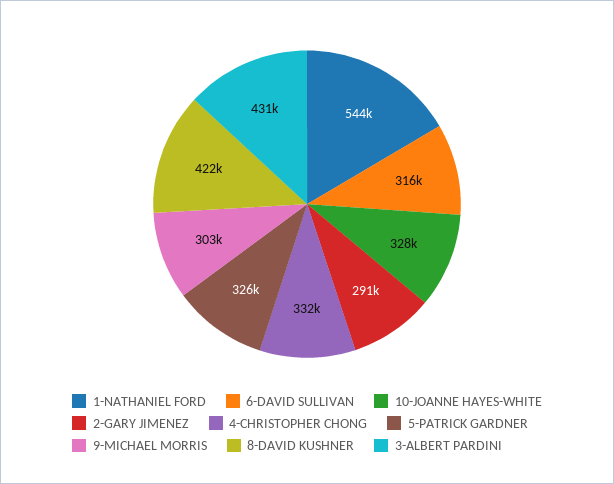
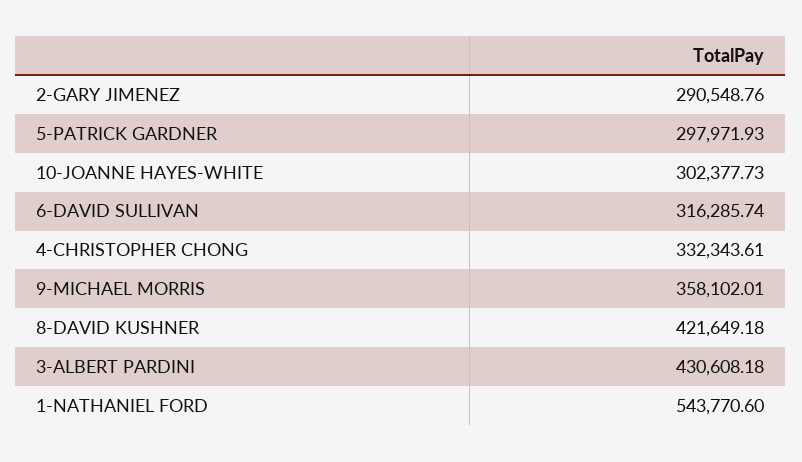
  {
    "1-NATHANIEL FORD": 543770.6,
    "6-DAVID SULLIVAN": 316285.74,
-   "10-JOANNE HAYES-WHITE": 328000,
+   "10-JOANNE HAYES-WHITE": 302377.73,
    "2-GARY JIMENEZ": 290548.76,
    "4-CHRISTOPHER CHONG": 332343.61,
-   "5-PATRICK GARDNER": 326000,
+   "5-PATRICK GARDNER": 297971.93,
-   "9-MICHAEL MORRIS": 303000,
+   "9-MICHAEL MORRIS": 358102.01,
    "8-DAVID KUSHNER": 421649.18,
    "3-ALBERT PARDINI": 430608.18
  }

